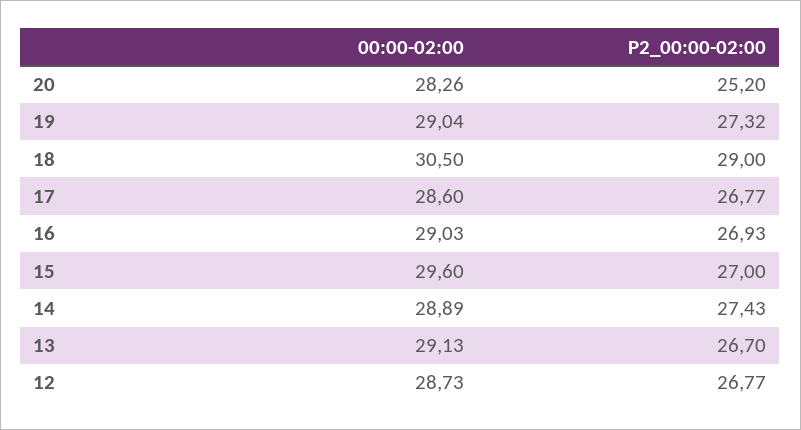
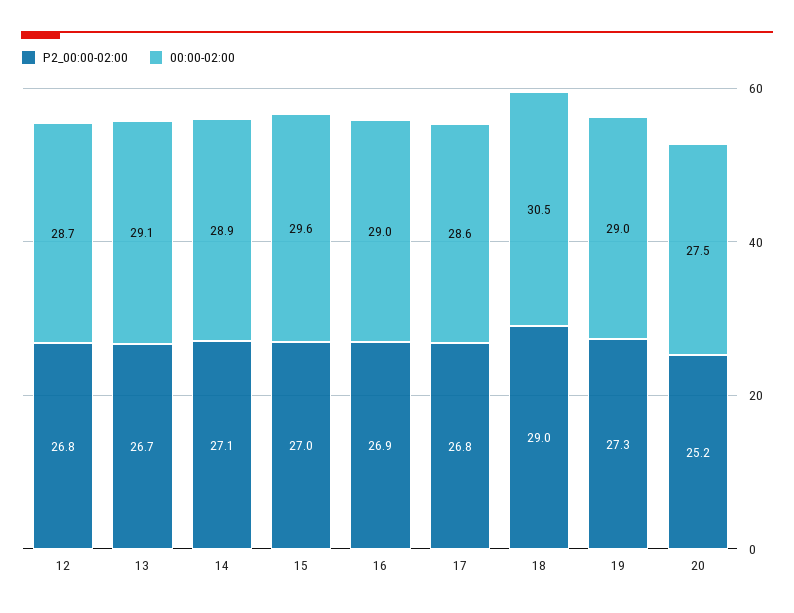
  {
    "00:00-02:00": {
-     "20": 28.26,
+     "20": 27.5,
      "19": 29.04,
      "18": 30.5,
      "17": 28.6,
      "16": 29.03,
      "15": 29.6,
      "14": 28.89,
      "13": 29.13,
      "12": 28.73
    },
    "P2_00:00-02:00": {
      "20": 25.2,
      "19": 27.32,
      "18": 29,
      "17": 26.77,
      "16": 26.93,
      "15": 27,
-     "14": 27.43,
+     "14": 27.1,
      "13": 26.7,
      "12": 26.77
    }
  }

